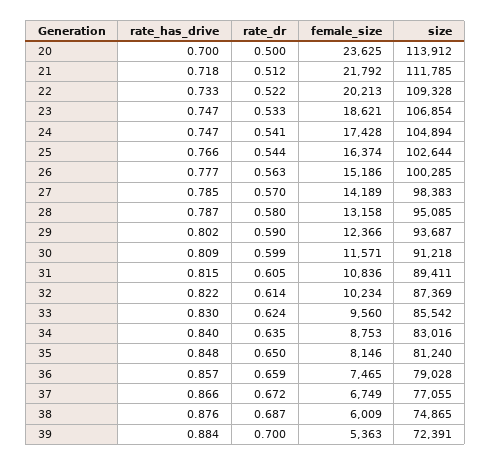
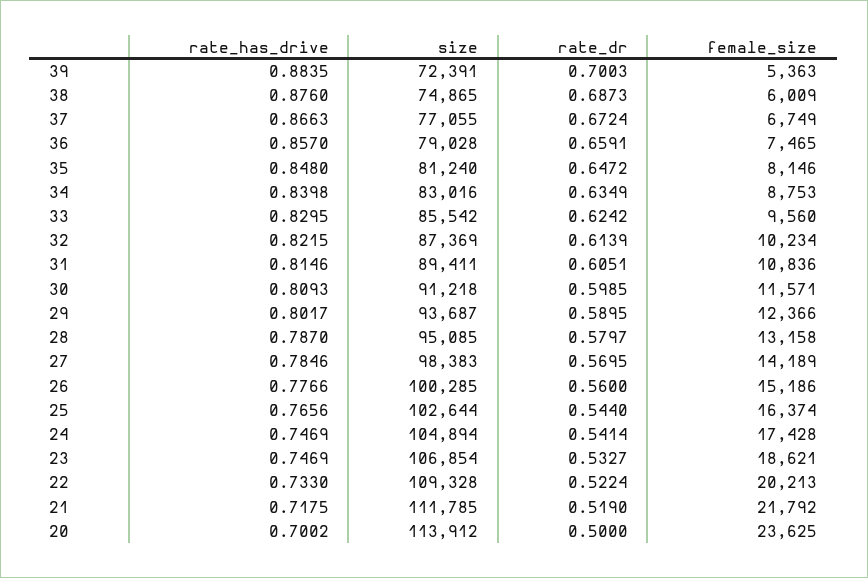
  {
    "rate_has_drive": {
      "20": 0.7002,
      "21": 0.7175,
      "22": 0.733,
      "23": 0.7469,
      "24": 0.7469,
      "25": 0.7656,
      "26": 0.7766,
      "27": 0.7846,
      "28": 0.787,
      "29": 0.8017,
      "30": 0.8093,
      "31": 0.8146,
      "32": 0.8215,
      "33": 0.8295,
      "34": 0.8398,
      "35": 0.848,
      "36": 0.857,
      "37": 0.8663,
      "38": 0.876,
      "39": 0.8835
    },
    "rate_dr": {
      "20": 0.5,
-     "21": 0.512,
+     "21": 0.519,
      "22": 0.5224,
      "23": 0.5327,
      "24": 0.5414,
      "25": 0.544,
-     "26": 0.563,
+     "26": 0.56,
      "27": 0.5695,
      "28": 0.5797,
      "29": 0.5895,
      "30": 0.5985,
      "31": 0.6051,
      "32": 0.6139,
      "33": 0.6242,
      "34": 0.6349,
-     "35": 0.65,
+     "35": 0.6472,
      "36": 0.6591,
      "37": 0.6724,
      "38": 0.6873,
      "39": 0.7003
    },
    "female_size": {
      "20": 23625,
      "21": 21792,
      "22": 20213,
      "23": 18621,
      "24": 17428,
      "25": 16374,
      "26": 15186,
      "27": 14189,
      "28": 13158,
      "29": 12366,
      "30": 11571,
      "31": 10836,
      "32": 10234,
      "33": 9560,
      "34": 8753,
      "35": 8146,
      "36": 7465,
      "37": 6749,
      "38": 6009,
      "39": 5363
    },
    "size": {
      "20": 113912,
      "21": 111785,
      "22": 109328,
      "23": 106854,
      "24": 104894,
      "25": 102644,
      "26": 100285,
      "27": 98383,
      "28": 95085,
      "29": 93687,
      "30": 91218,
      "31": 89411,
      "32": 87369,
      "33": 85542,
      "34": 83016,
      "35": 81240,
      "36": 79028,
      "37": 77055,
      "38": 74865,
      "39": 72391
    }
  }

